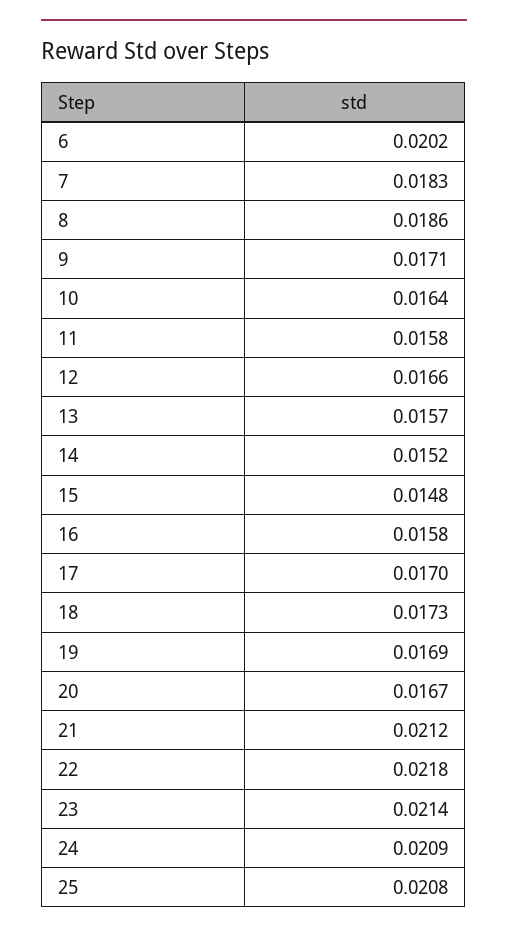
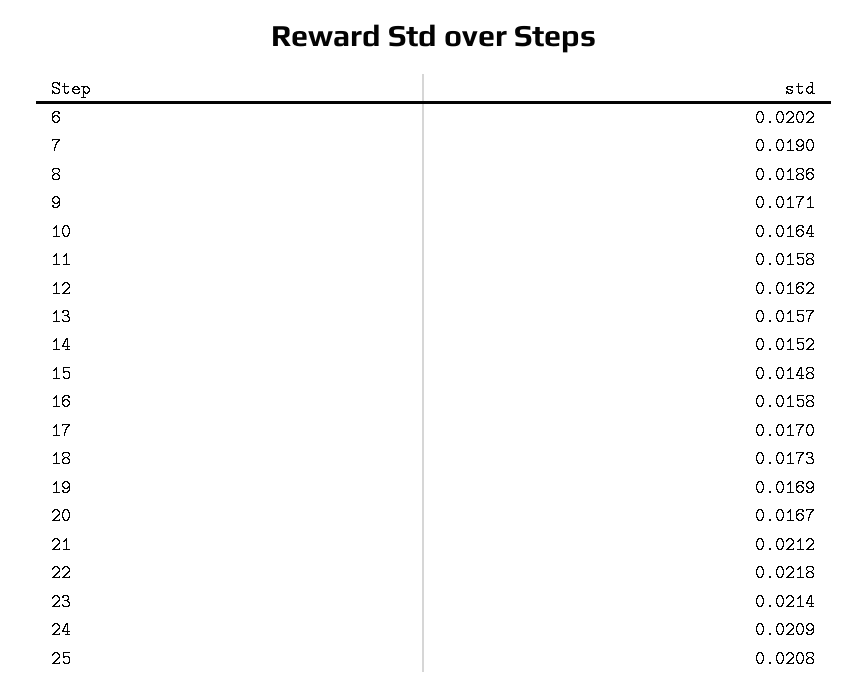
  {
    "6": 0.0202,
-   "7": 0.0183,
+   "7": 0.019,
    "8": 0.0186,
    "9": 0.0171,
    "10": 0.0164,
    "11": 0.0158,
-   "12": 0.0166,
+   "12": 0.0162,
    "13": 0.0157,
    "14": 0.0152,
    "15": 0.0148,
    "16": 0.0158,
    "17": 0.017,
    "18": 0.0173,
    "19": 0.0169,
    "20": 0.0167,
    "21": 0.0212,
    "22": 0.0218,
    "23": 0.0214,
    "24": 0.0209,
    "25": 0.0208
  }

